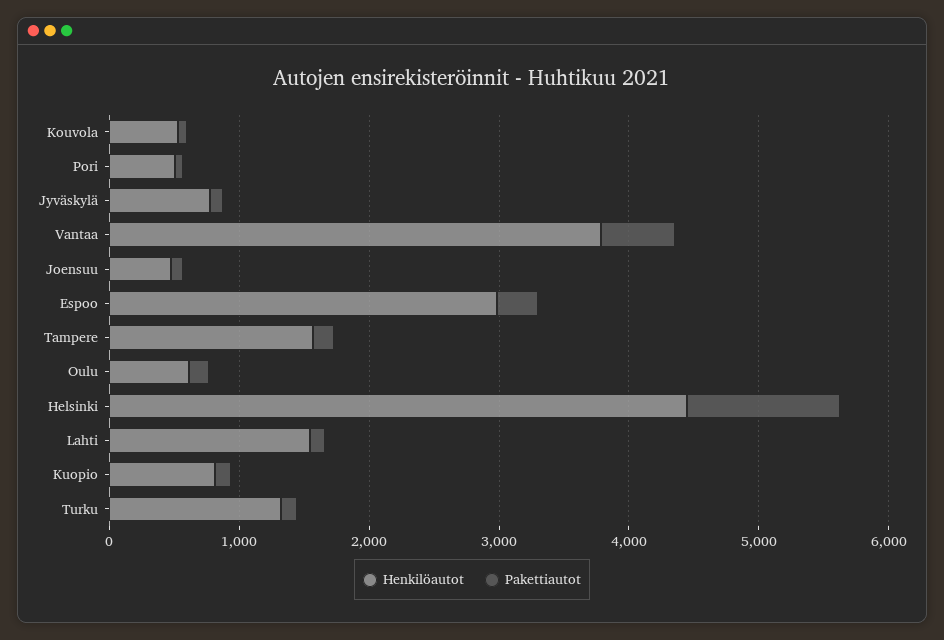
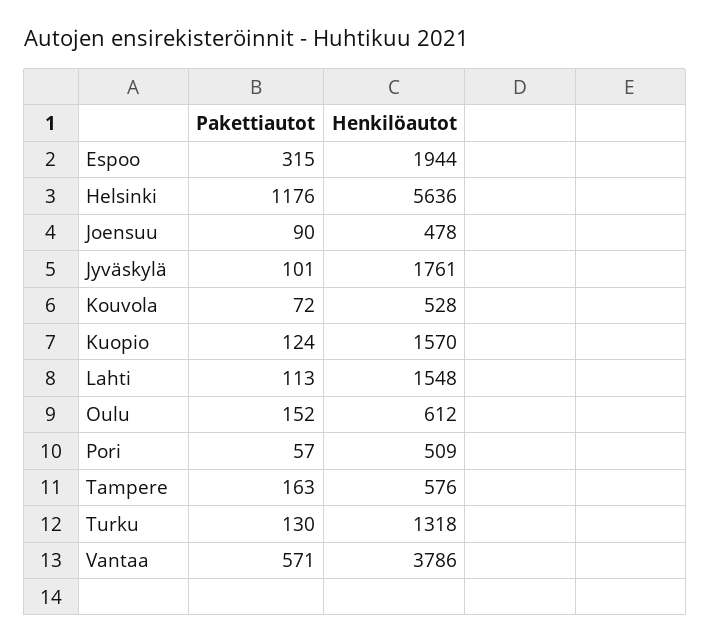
  {
    "Henkilöautot": {
      "Kouvola": 528,
      "Pori": 509,
-     "Jyväskylä": 800,
+     "Jyväskylä": 1761,
      "Vantaa": 3786,
      "Joensuu": 478,
-     "Espoo": 3000,
+     "Espoo": 1944,
-     "Tampere": 1600,
+     "Tampere": 576,
      "Oulu": 612,
-     "Helsinki": 4400,
+     "Helsinki": 5636,
      "Lahti": 1548,
-     "Kuopio": 800,
+     "Kuopio": 1570,
      "Turku": 1318
    },
    "Pakettiautot": {
      "Kouvola": 72,
      "Pori": 57,
      "Jyväskylä": 101,
      "Vantaa": 571,
      "Joensuu": 90,
      "Espoo": 315,
      "Tampere": 163,
      "Oulu": 152,
      "Helsinki": 1176,
      "Lahti": 113,
      "Kuopio": 124,
      "Turku": 130
    }
  }

